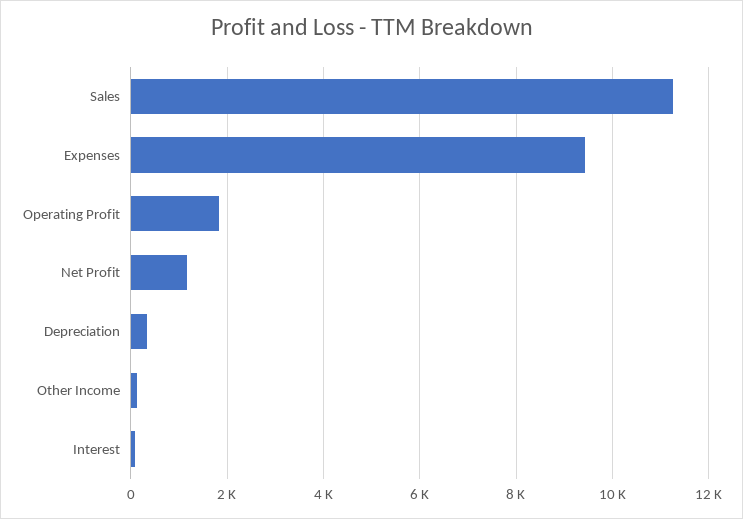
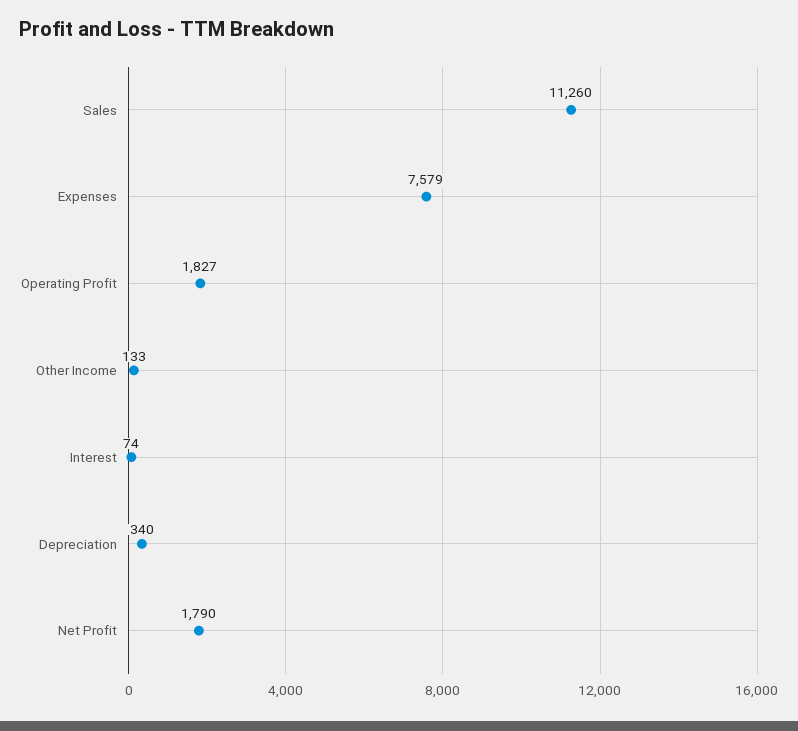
  {
    "Sales": 11260,
-   "Expenses": 9400,
+   "Expenses": 7579,
    "Operating Profit": 1827,
-   "Net Profit": 1200,
+   "Net Profit": 1790,
    "Depreciation": 340,
    "Other Income": 133,
    "Interest": 74
  }

